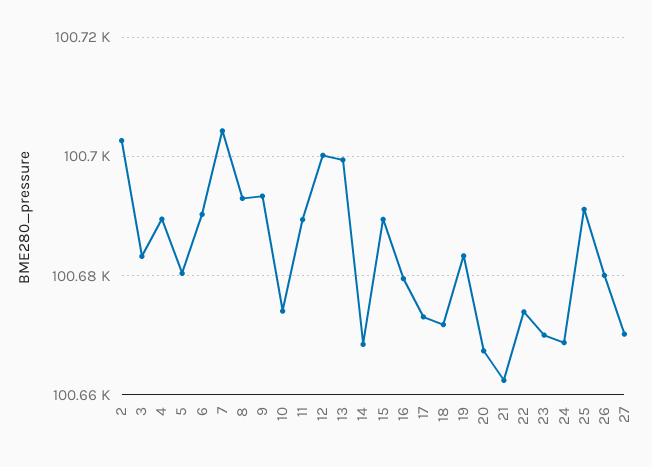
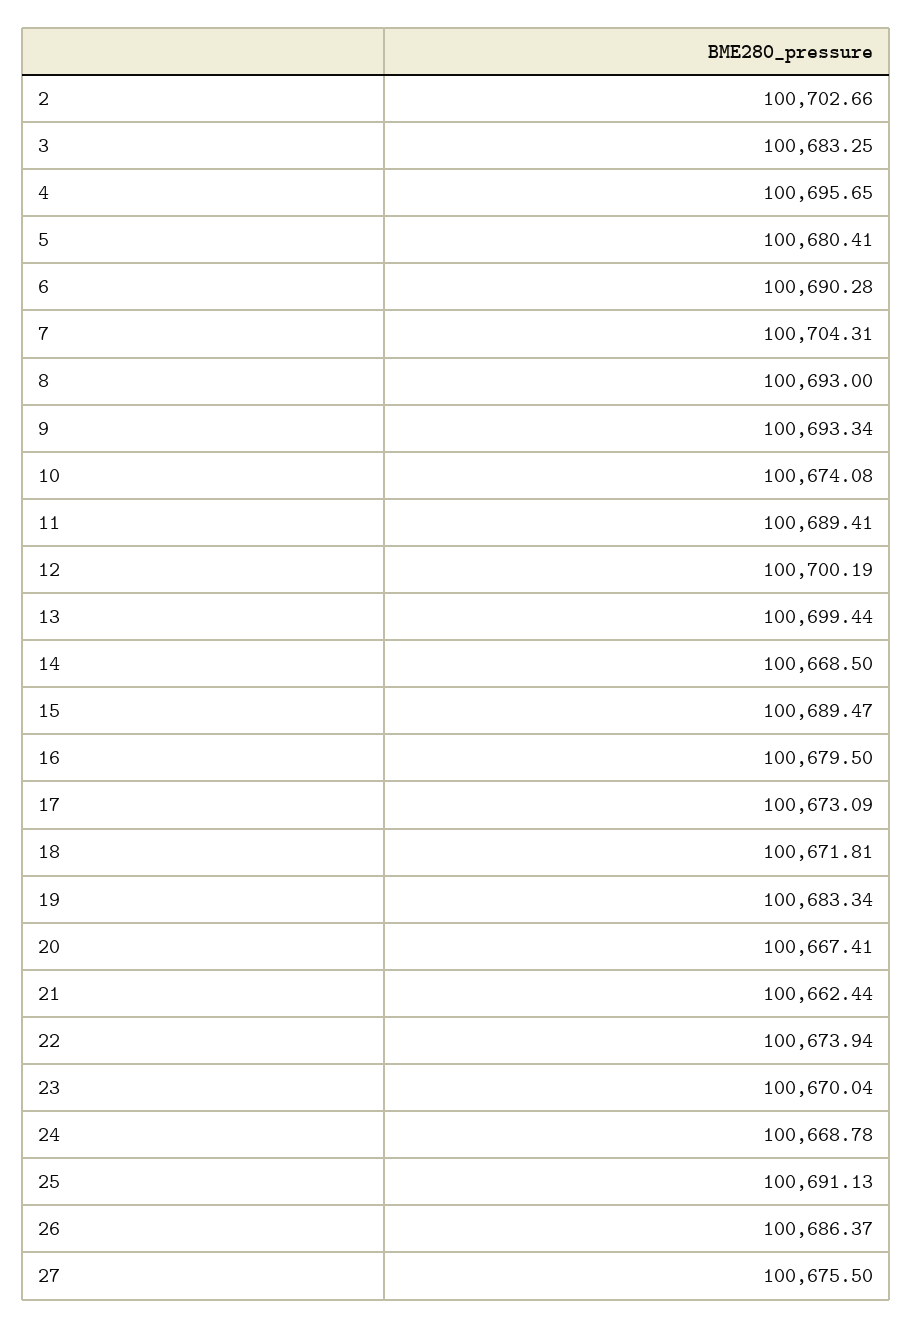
  {
    "2": 100702.66,
    "3": 100683.25,
-   "4": 100690,
+   "4": 100695.65,
    "5": 100680.41,
    "6": 100690.28,
    "7": 100704.31,
    "8": 100693,
    "9": 100693.34,
    "10": 100674.08,
    "11": 100689.41,
    "12": 100700.19,
    "13": 100699.44,
    "14": 100668.5,
    "15": 100689.47,
    "16": 100679.5,
    "17": 100673.09,
    "18": 100671.81,
    "19": 100683.34,
    "20": 100667.41,
    "21": 100662.44,
    "22": 100673.94,
    "23": 100670.04,
    "24": 100668.78,
    "25": 100691.13,
-   "26": 100680,
+   "26": 100686.37,
-   "27": 100670
+   "27": 100675.5
  }

